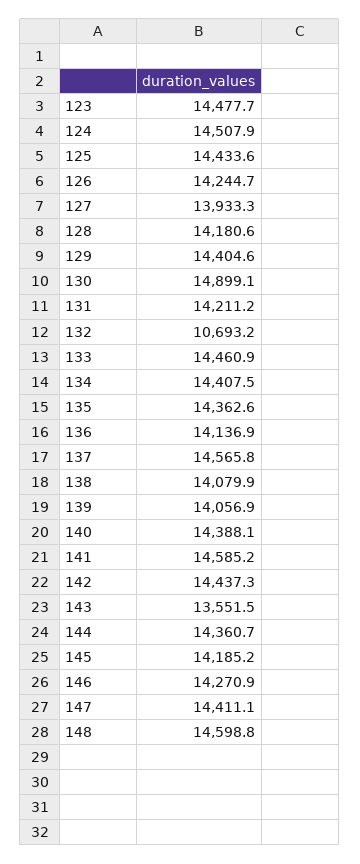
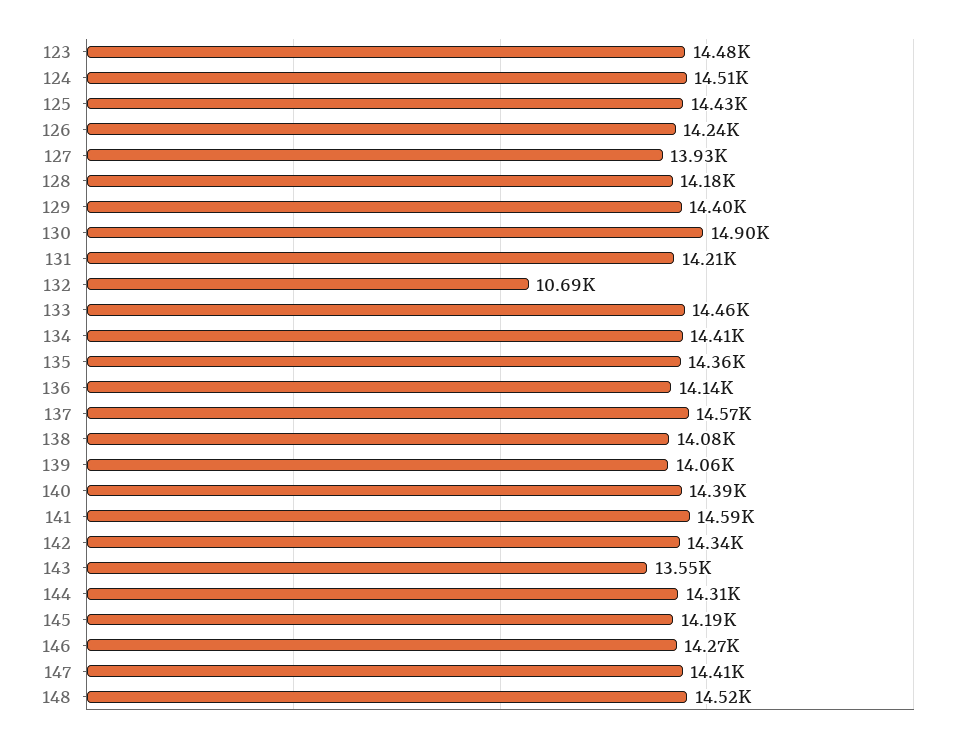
  {
    "123": 14477.7,
    "124": 14507.9,
    "125": 14433.6,
    "126": 14244.7,
    "127": 13933.3,
    "128": 14180.6,
    "129": 14404.6,
    "130": 14899.1,
    "131": 14211.2,
    "132": 10693.2,
    "133": 14460.9,
    "134": 14407.5,
    "135": 14362.6,
    "136": 14136.9,
    "137": 14565.8,
    "138": 14079.9,
    "139": 14056.9,
    "140": 14388.1,
    "141": 14585.2,
-   "142": 14437.3,
+   "142": 14340,
    "143": 13551.5,
-   "144": 14360.7,
+   "144": 14310,
    "145": 14185.2,
    "146": 14270.9,
    "147": 14411.1,
-   "148": 14598.8
+   "148": 14520
  }

